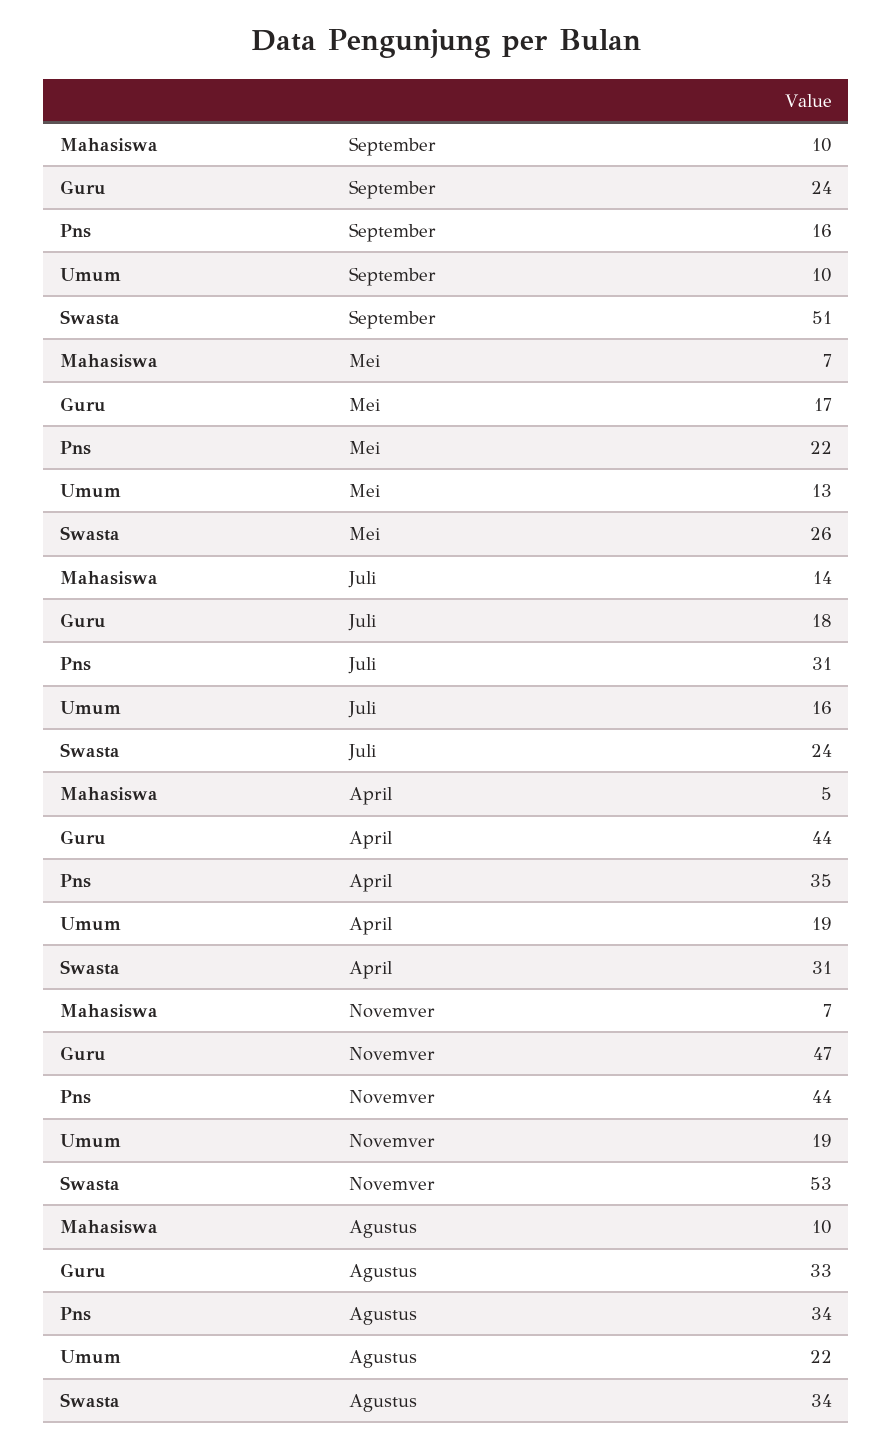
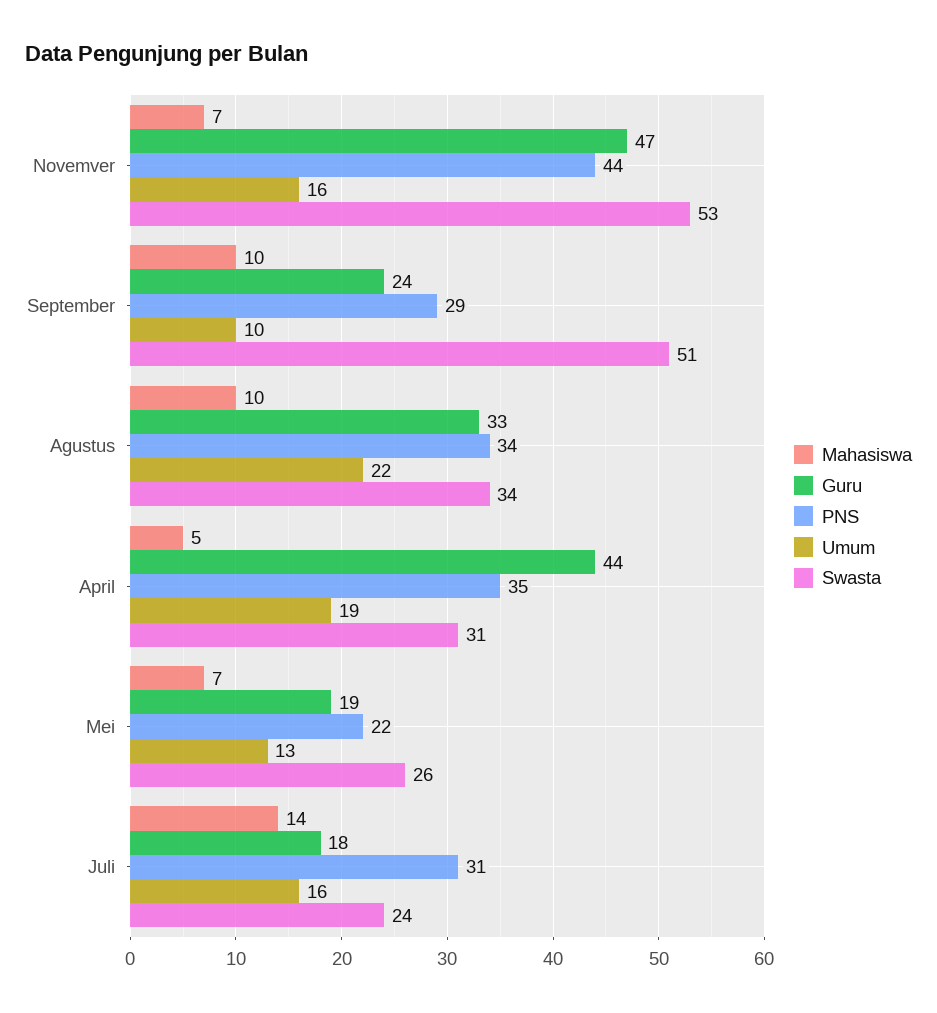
  {
    "Mahasiswa": {
      "September": 10,
      "Mei": 7,
      "Juli": 14,
      "April": 5,
      "Novemver": 7,
      "Agustus": 10
    },
    "Guru": {
      "September": 24,
-     "Mei": 17,
+     "Mei": 19,
      "Juli": 18,
      "April": 44,
      "Novemver": 47,
      "Agustus": 33
    },
    "Pns": {
-     "September": 16,
+     "September": 29,
      "Mei": 22,
      "Juli": 31,
      "April": 35,
      "Novemver": 44,
      "Agustus": 34
    },
    "Umum": {
      "September": 10,
      "Mei": 13,
      "Juli": 16,
      "April": 19,
-     "Novemver": 19,
+     "Novemver": 16,
      "Agustus": 22
    },
    "Swasta": {
      "September": 51,
      "Mei": 26,
      "Juli": 24,
      "April": 31,
      "Novemver": 53,
      "Agustus": 34
    }
  }

